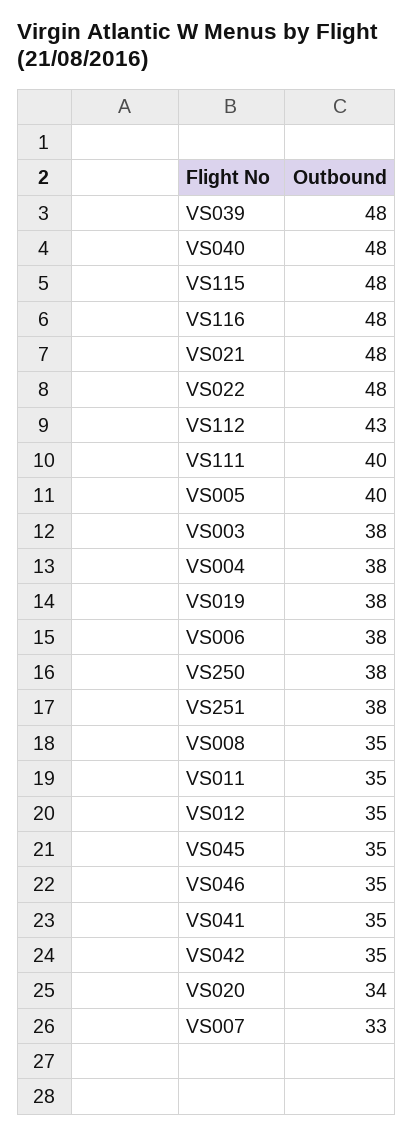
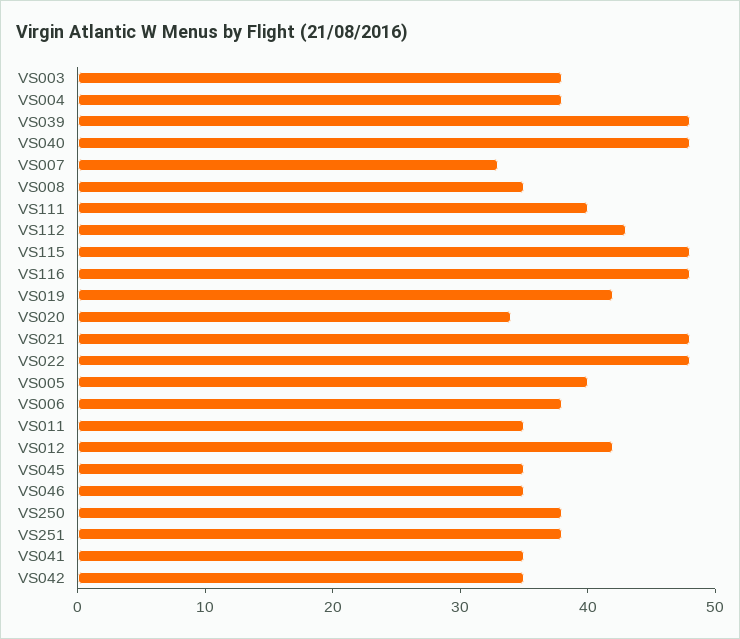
  {
    "VS039": 48,
    "VS040": 48,
    "VS115": 48,
    "VS116": 48,
    "VS021": 48,
    "VS022": 48,
    "VS112": 43,
    "VS111": 40,
    "VS005": 40,
    "VS003": 38,
    "VS004": 38,
-   "VS019": 38,
+   "VS019": 42,
    "VS006": 38,
    "VS250": 38,
    "VS251": 38,
    "VS008": 35,
    "VS011": 35,
-   "VS012": 35,
+   "VS012": 42,
    "VS045": 35,
    "VS046": 35,
    "VS041": 35,
    "VS042": 35,
    "VS020": 34,
    "VS007": 33
  }

